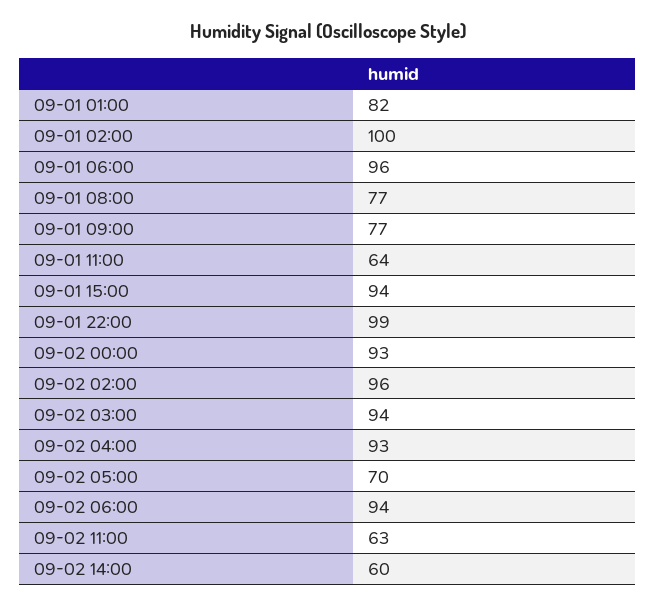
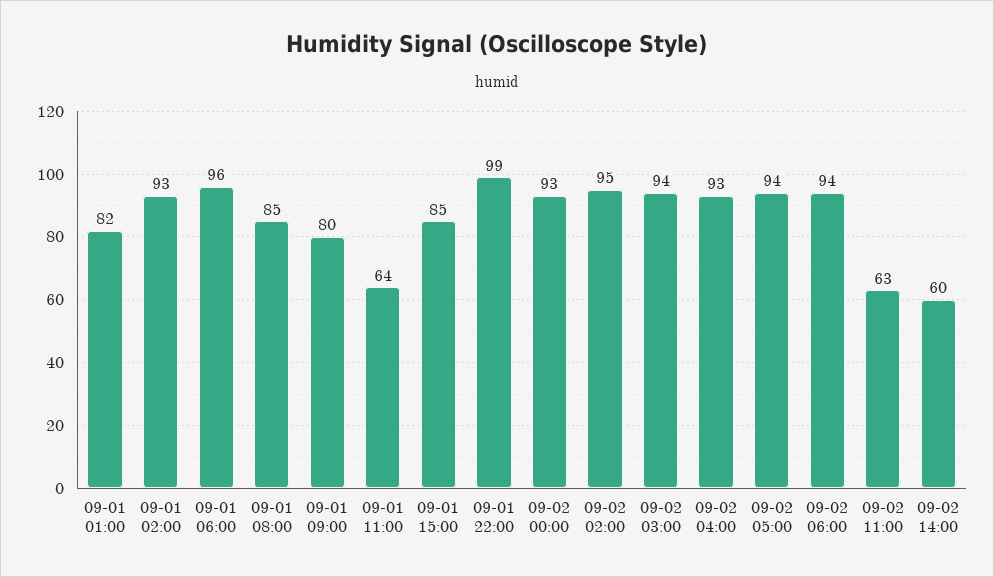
  {
    "09-01 01:00": 82,
-   "09-01 02:00": 100,
+   "09-01 02:00": 93,
    "09-01 06:00": 96,
-   "09-01 08:00": 77,
+   "09-01 08:00": 85,
-   "09-01 09:00": 77,
+   "09-01 09:00": 80,
    "09-01 11:00": 64,
-   "09-01 15:00": 94,
+   "09-01 15:00": 85,
    "09-01 22:00": 99,
    "09-02 00:00": 93,
-   "09-02 02:00": 96,
+   "09-02 02:00": 95,
    "09-02 03:00": 94,
    "09-02 04:00": 93,
-   "09-02 05:00": 70,
+   "09-02 05:00": 94,
    "09-02 06:00": 94,
    "09-02 11:00": 63,
    "09-02 14:00": 60
  }

